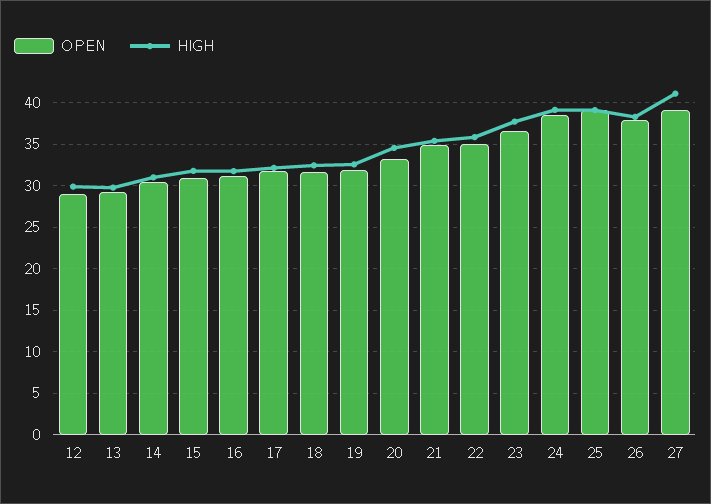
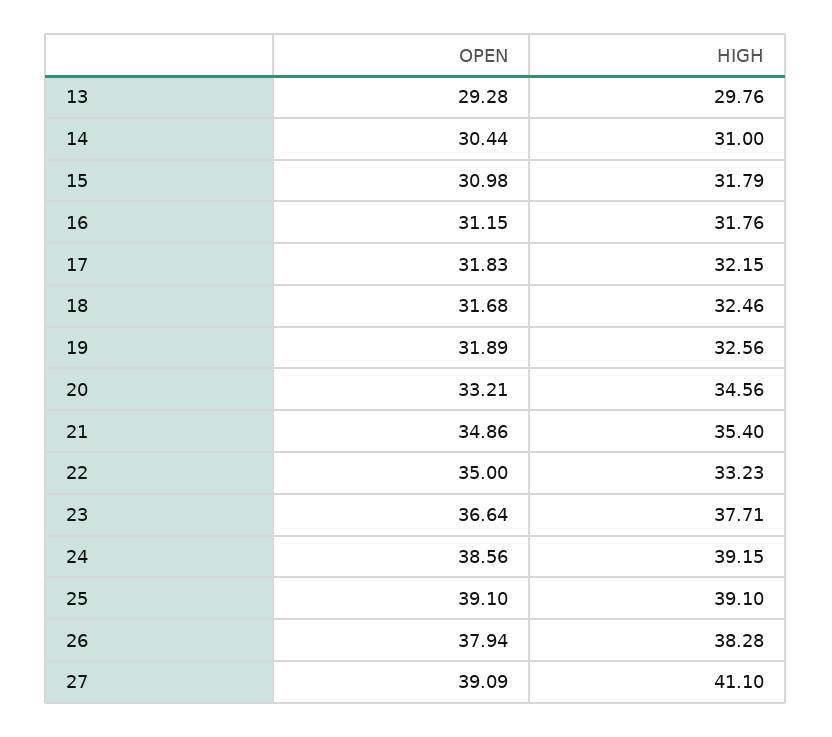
  {
    "OPEN": {
-     "12": 29,
      "13": 29.28,
      "14": 30.44,
      "15": 30.98,
      "16": 31.15,
      "17": 31.83,
      "18": 31.68,
      "19": 31.89,
      "20": 33.21,
      "21": 34.86,
      "22": 35,
      "23": 36.64,
      "24": 38.56,
      "25": 39.1,
      "26": 37.94,
      "27": 39.09
    },
    "HIGH": {
-     "12": 30,
      "13": 29.76,
      "14": 31,
      "15": 31.79,
      "16": 31.76,
      "17": 32.15,
      "18": 32.46,
      "19": 32.56,
      "20": 34.56,
      "21": 35.4,
-     "22": 36,
+     "22": 33.23,
      "23": 37.71,
      "24": 39.15,
      "25": 39.1,
      "26": 38.28,
      "27": 41.1
    }
  }

